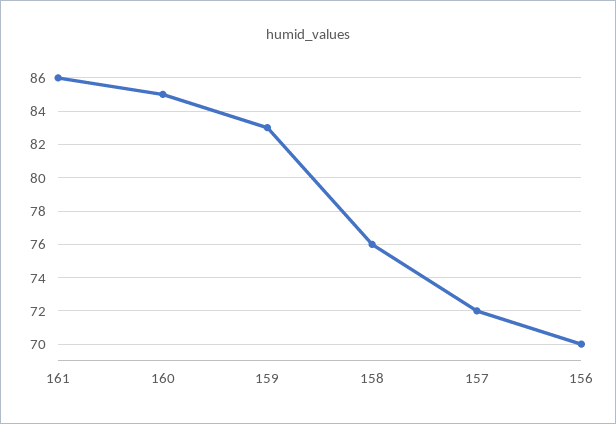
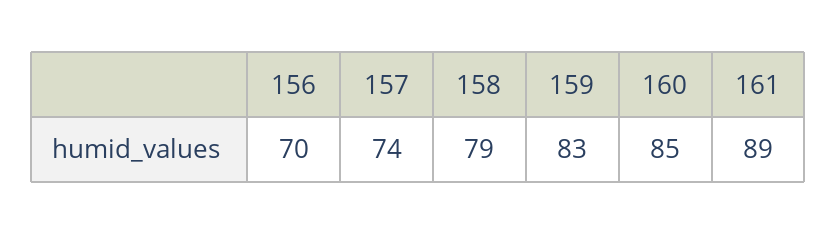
  {
-   "161": 86,
+   "161": 89,
    "160": 85,
    "159": 83,
-   "158": 76,
+   "158": 79,
-   "157": 72,
+   "157": 74,
    "156": 70
  }

